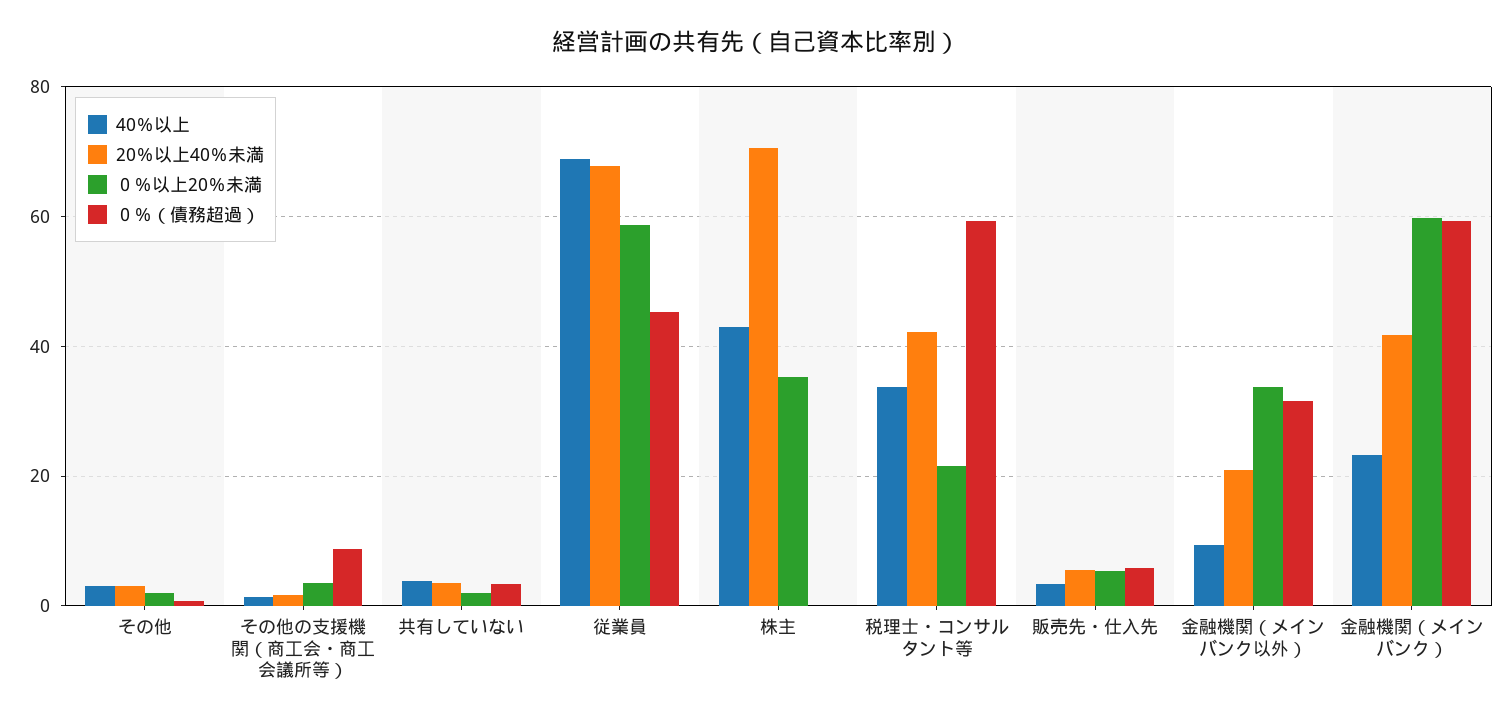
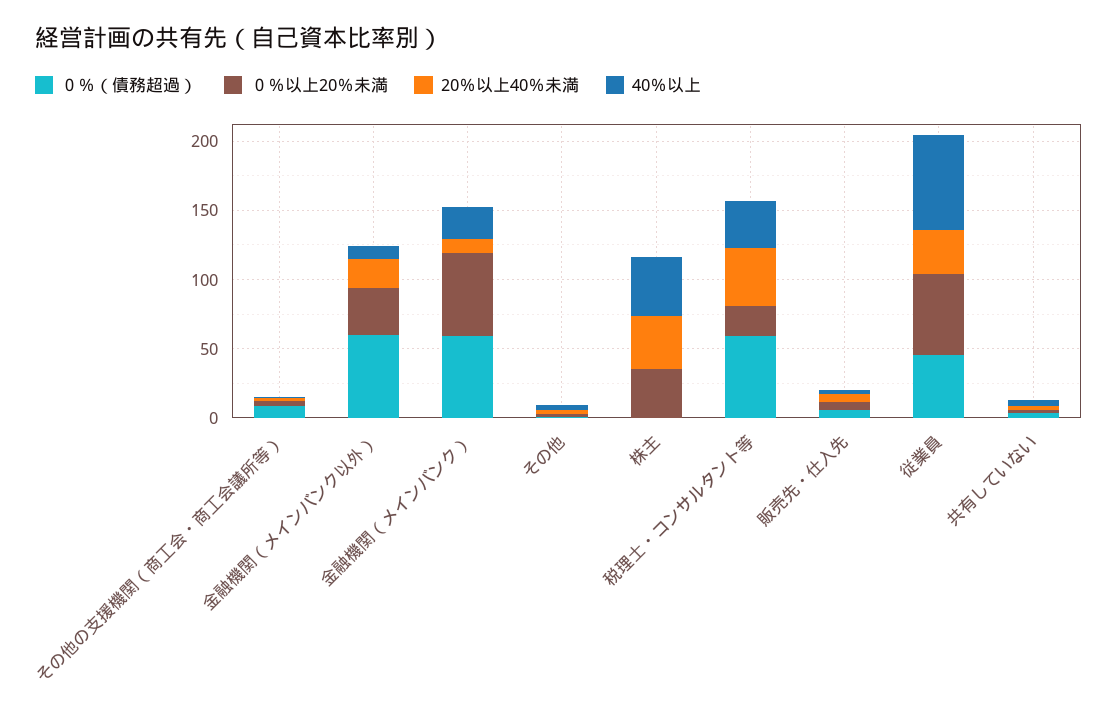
  {
    "40％以上": {
      "その他": 4,
      "その他の支援機関（商工会・商工会議所等）": 2,
      "共有していない": 4,
      "従業員": 68,
      "株主": 44,
      "税理士・コンサルタント等": 34,
      "販売先・仕入先": 4,
      "金融機関（メインバンク以外）": 10,
      "金融機関（メインバンク）": 24
    },
    "20％以上40％未満": {
      "その他": 4,
      "その他の支援機関（商工会・商工会議所等）": 2,
      "共有していない": 4,
-     "従業員": 68,
+     "従業員": 30,
-     "株主": 70,
+     "株主": 40,
      "税理士・コンサルタント等": 42,
      "販売先・仕入先": 6,
      "金融機関（メインバンク以外）": 20,
-     "金融機関（メインバンク）": 42
+     "金融機関（メインバンク）": 10
    },
    "０％以上20％未満": {
      "その他": 2,
      "その他の支援機関（商工会・商工会議所等）": 4,
      "共有していない": 2,
      "従業員": 58,
      "株主": 36,
      "税理士・コンサルタント等": 22,
      "販売先・仕入先": 6,
      "金融機関（メインバンク以外）": 34,
      "金融機関（メインバンク）": 60
    },
    "０％（債務超過）": {
      "その他": 0,
      "その他の支援機関（商工会・商工会議所等）": 8,
      "共有していない": 4,
      "従業員": 46,
      "株主": 0,
      "税理士・コンサルタント等": 60,
      "販売先・仕入先": 6,
-     "金融機関（メインバンク以外）": 32,
+     "金融機関（メインバンク以外）": 60,
      "金融機関（メインバンク）": 60
    }
  }

